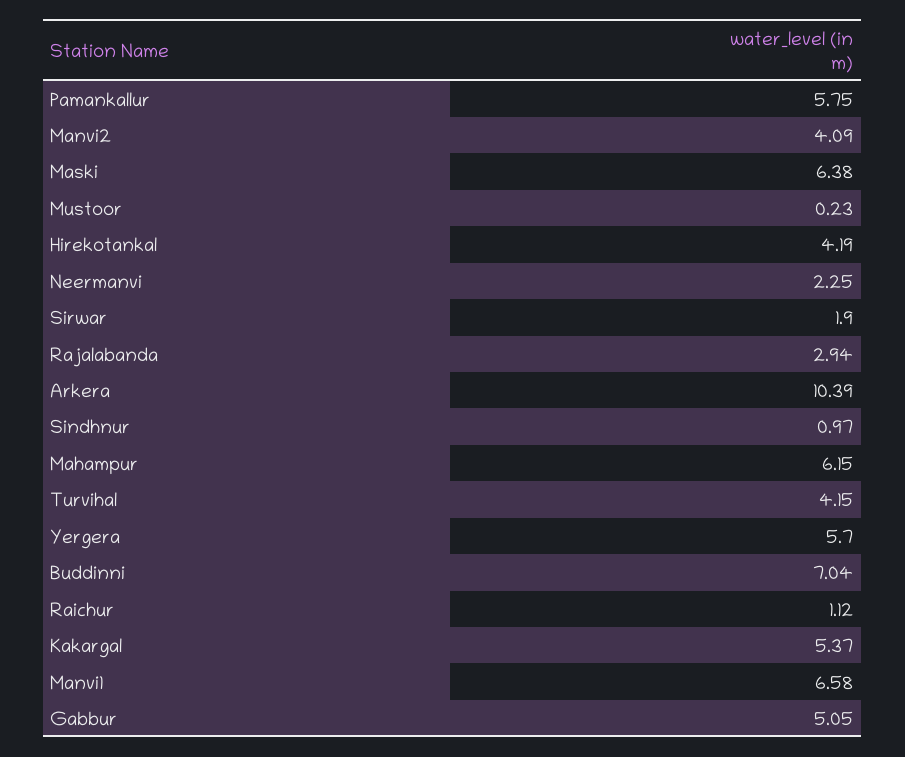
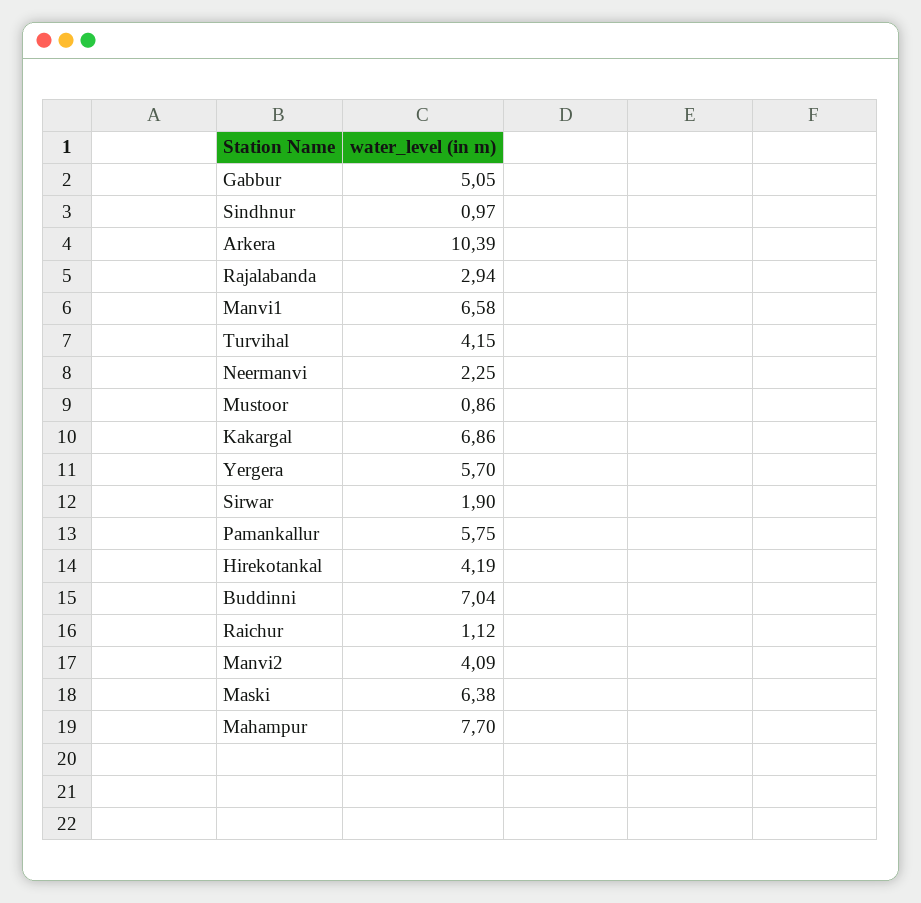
  {
    "Pamankallur": 5.75,
    "Manvi2": 4.09,
    "Maski": 6.38,
-   "Mustoor": 0.23,
+   "Mustoor": 0.86,
    "Hirekotankal": 4.19,
    "Neermanvi": 2.25,
    "Sirwar": 1.9,
    "Rajalabanda": 2.94,
    "Arkera": 10.39,
    "Sindhnur": 0.97,
-   "Mahampur": 6.15,
+   "Mahampur": 7.7,
    "Turvihal": 4.15,
    "Yergera": 5.7,
    "Buddinni": 7.04,
    "Raichur": 1.12,
-   "Kakargal": 5.37,
+   "Kakargal": 6.86,
    "Manvi1": 6.58,
    "Gabbur": 5.05
  }

